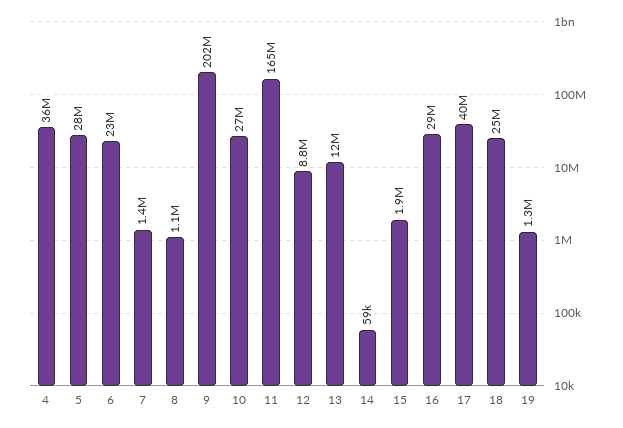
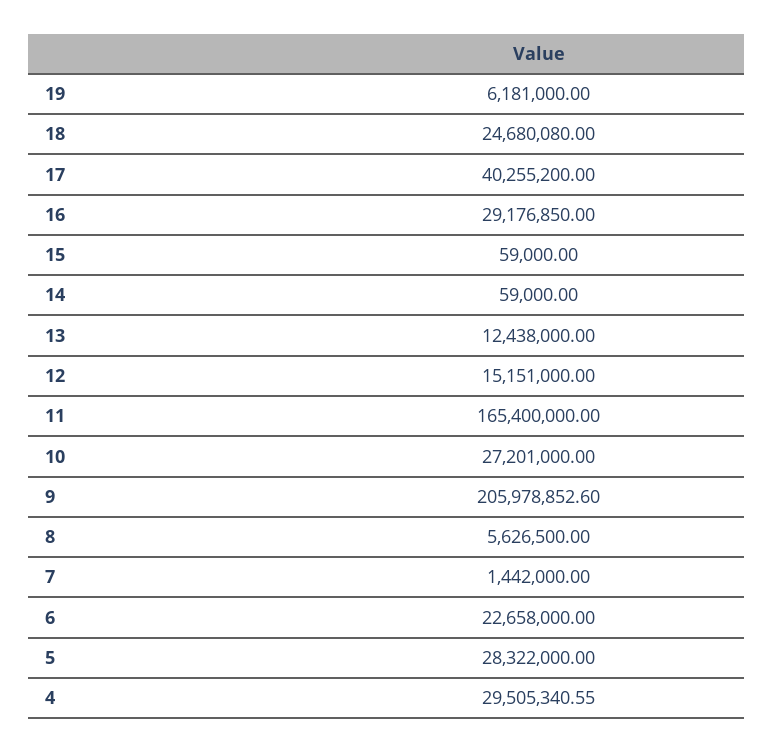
  {
-   "4": 36000000,
+   "4": 29505340.55,
    "5": 28322000,
    "6": 22658000,
    "7": 1442000,
-   "8": 1100000,
+   "8": 5626500,
-   "9": 202000000,
+   "9": 205978852.6,
    "10": 27201000,
    "11": 165400000,
-   "12": 8800000,
+   "12": 15151000,
    "13": 12438000,
    "14": 59000,
-   "15": 1900000,
+   "15": 59000,
    "16": 29176850,
    "17": 40255200,
    "18": 24680080,
-   "19": 1300000
+   "19": 6181000
  }

